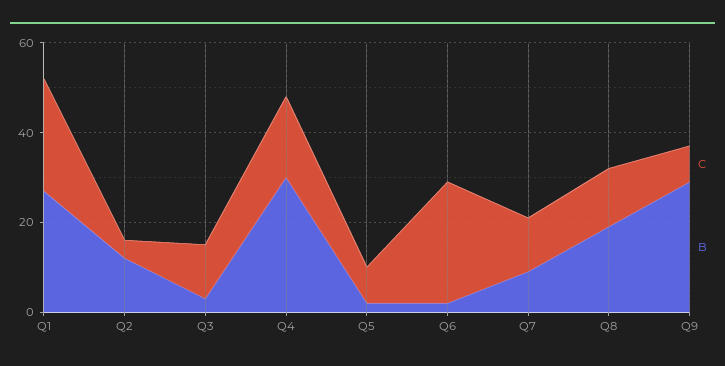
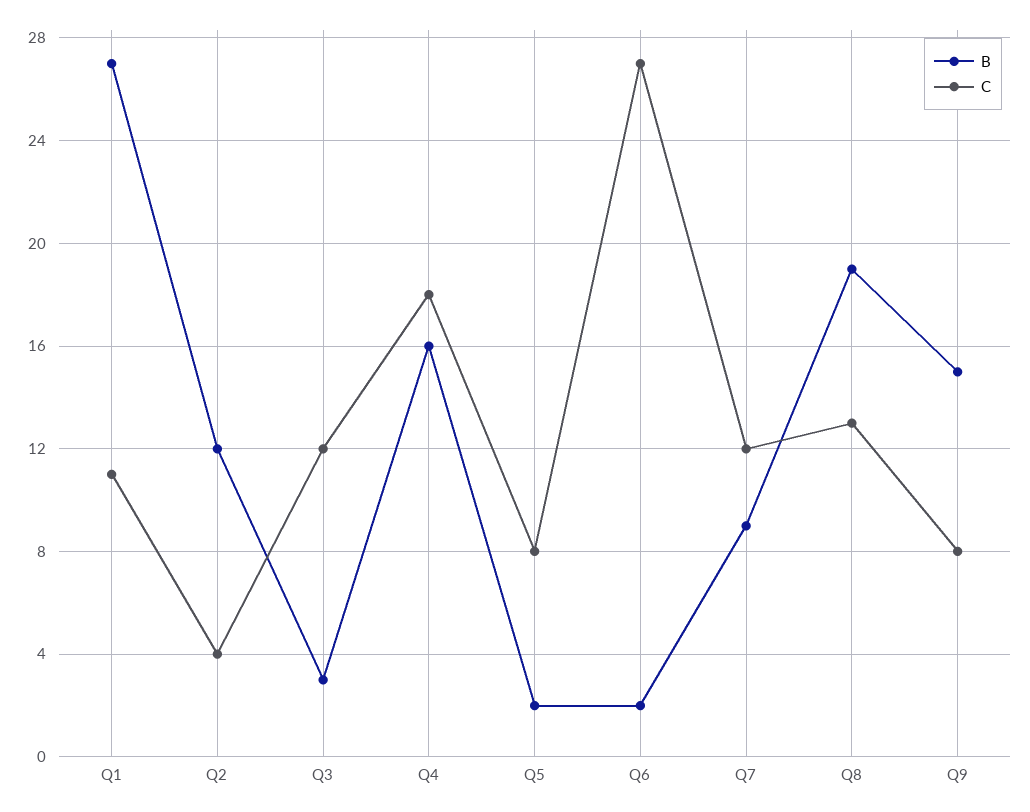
  {
    "C": {
-     "Q1": 25,
+     "Q1": 11,
      "Q2": 4,
      "Q3": 12,
      "Q4": 18,
      "Q5": 8,
      "Q6": 27,
      "Q7": 12,
      "Q8": 13,
      "Q9": 8
    },
    "B": {
      "Q1": 27,
      "Q2": 12,
      "Q3": 3,
-     "Q4": 30,
+     "Q4": 16,
      "Q5": 2,
      "Q6": 2,
      "Q7": 9,
      "Q8": 19,
-     "Q9": 30
+     "Q9": 15
    }
  }

